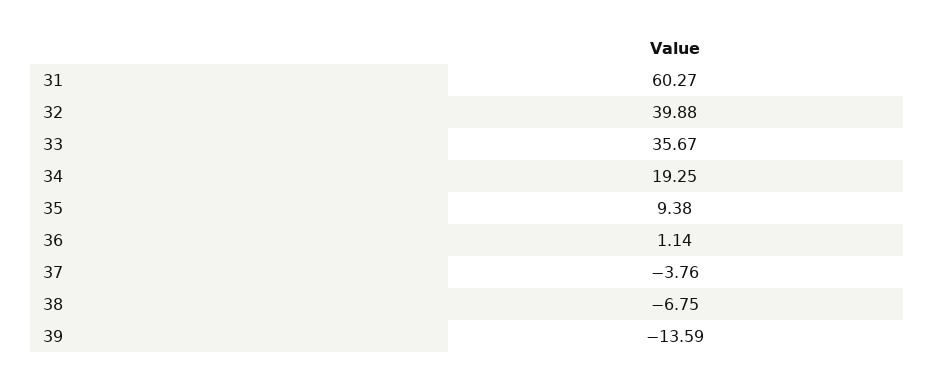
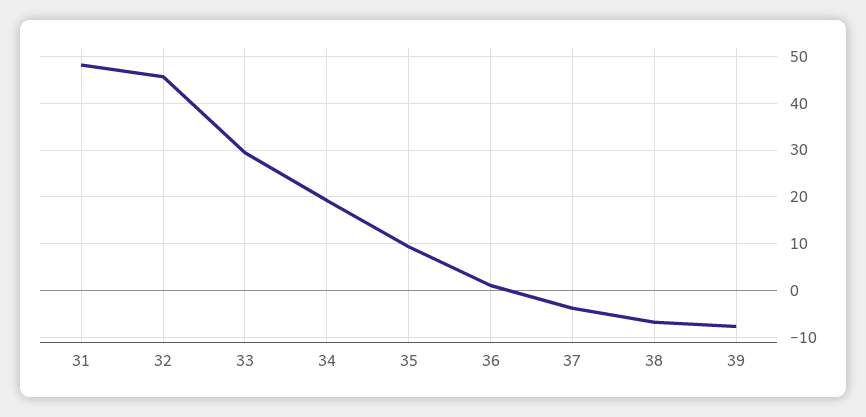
  {
-   "31": 60.27,
+   "31": 48,
-   "32": 39.88,
+   "32": 46,
-   "33": 35.67,
+   "33": 30,
    "34": 19.25,
    "35": 9.38,
    "36": 1.14,
    "37": -3.76,
    "38": -6.75,
-   "39": -13.59
+   "39": -8
  }

